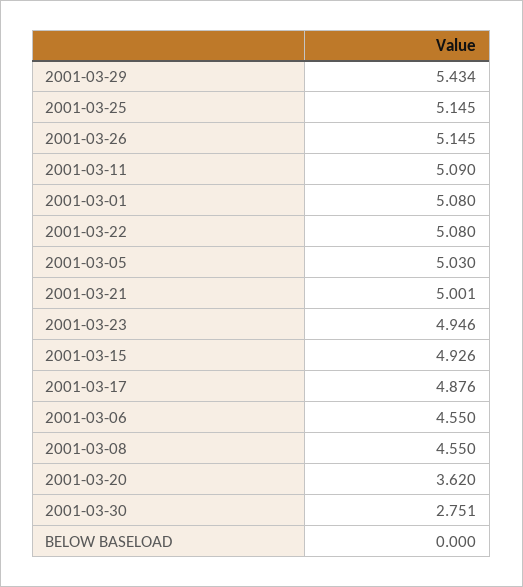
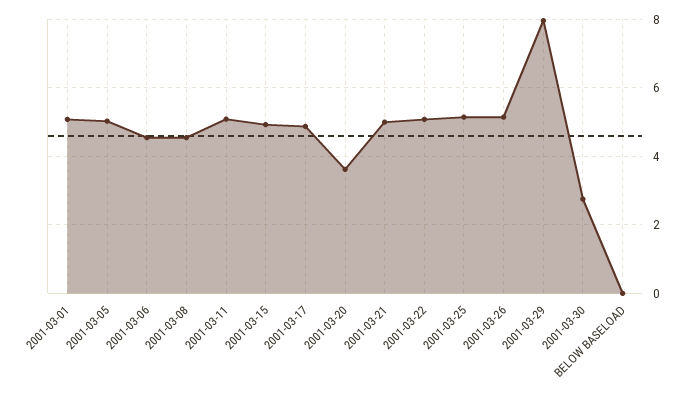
  {
-   "2001-03-29": 5.434,
+   "2001-03-29": 8,
    "2001-03-25": 5.145,
    "2001-03-26": 5.145,
    "2001-03-11": 5.09,
    "2001-03-01": 5.08,
    "2001-03-22": 5.08,
    "2001-03-05": 5.03,
    "2001-03-21": 5.001,
-   "2001-03-23": 4.946,
    "2001-03-15": 4.926,
    "2001-03-17": 4.876,
    "2001-03-06": 4.55,
    "2001-03-08": 4.55,
    "2001-03-20": 3.62,
    "2001-03-30": 2.751,
    "BELOW BASELOAD": 0
  }

